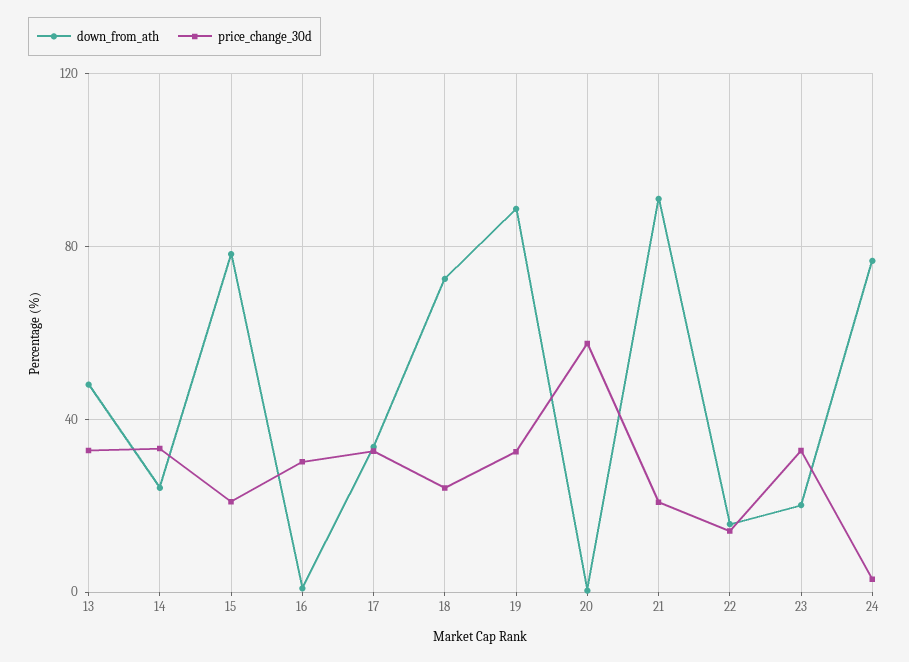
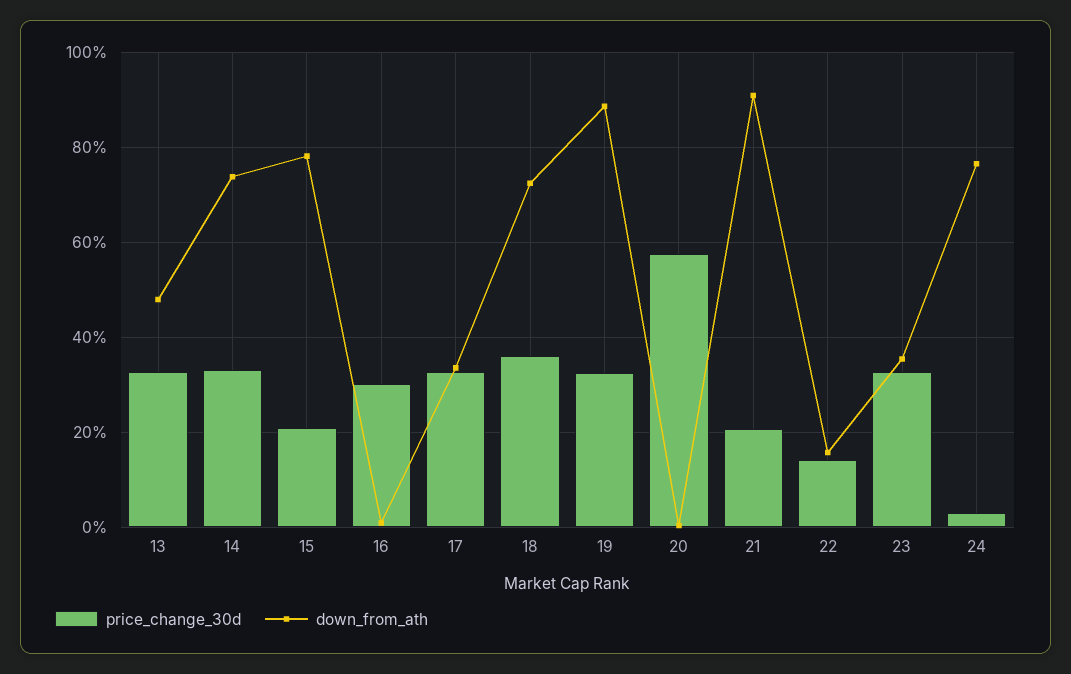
  {
    "down_from_ath": {
      "13": 48,
-     "14": 25,
+     "14": 74,
      "15": 78,
      "16": 0,
      "17": 34,
      "18": 72,
      "19": 88,
      "20": 0,
      "21": 90,
      "22": 16,
-     "23": 20,
+     "23": 36,
      "24": 76
    },
    "price_change_30d": {
      "13": 32,
      "14": 34,
      "15": 20,
      "16": 30,
      "17": 32,
-     "18": 25,
+     "18": 36,
      "19": 32,
      "20": 58,
      "21": 20,
      "22": 14,
      "23": 32,
      "24": 2
    }
  }

